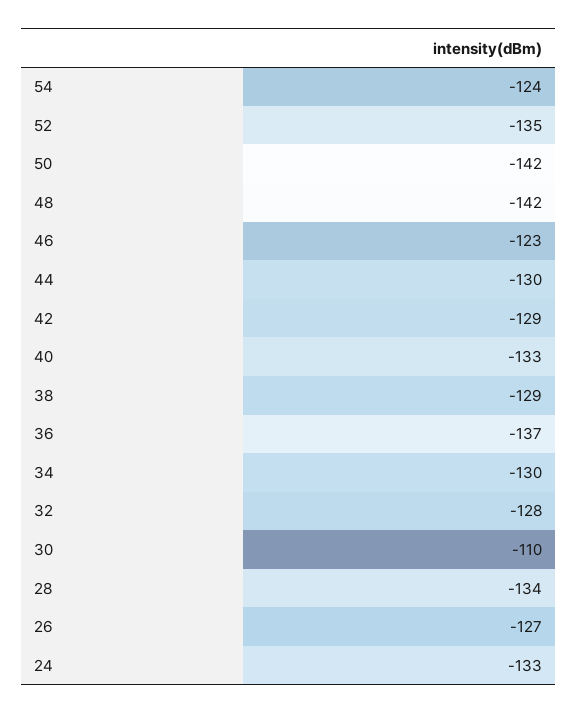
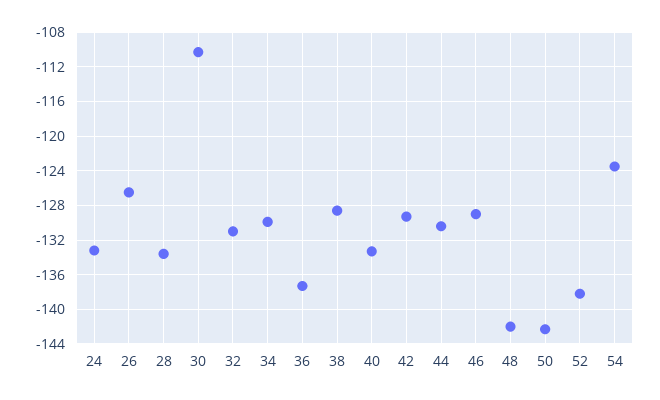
  {
    "54": -124,
-   "52": -135,
+   "52": -138,
    "50": -142,
    "48": -142,
-   "46": -123,
+   "46": -129,
    "44": -130,
    "42": -129,
    "40": -133,
    "38": -129,
    "36": -137,
    "34": -130,
-   "32": -128,
+   "32": -131,
    "30": -110,
    "28": -134,
    "26": -127,
    "24": -133
  }

